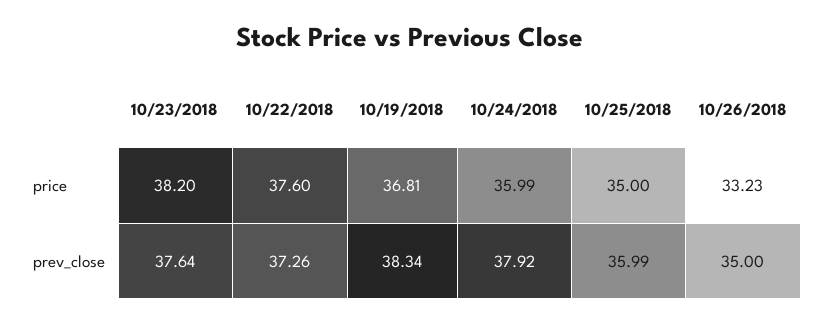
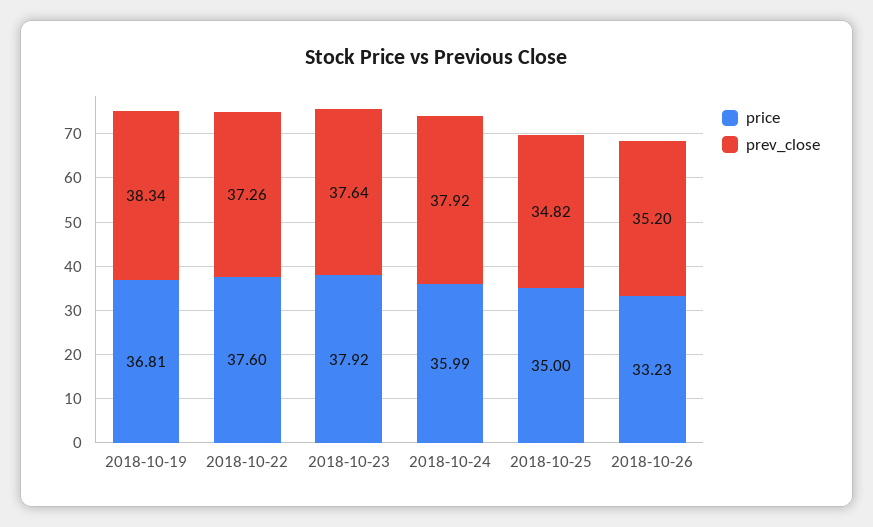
  {
    "price": {
-     "10/23/2018": 38.2,
+     "10/23/2018": 37.92,
      "10/22/2018": 37.6,
      "10/19/2018": 36.81,
      "10/24/2018": 35.99,
      "10/25/2018": 35,
      "10/26/2018": 33.23
    },
    "prev_close": {
      "10/23/2018": 37.64,
      "10/22/2018": 37.26,
      "10/19/2018": 38.34,
      "10/24/2018": 37.92,
-     "10/25/2018": 35.99,
+     "10/25/2018": 34.82,
-     "10/26/2018": 35
+     "10/26/2018": 35.2
    }
  }

